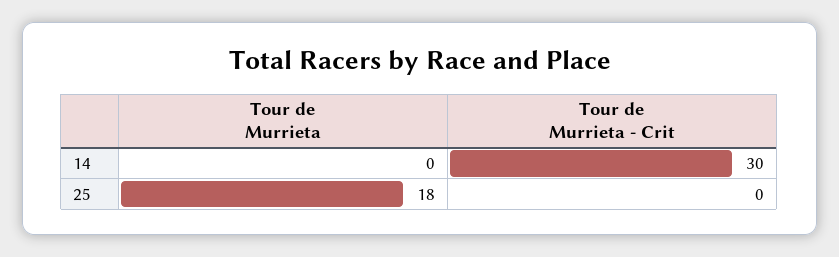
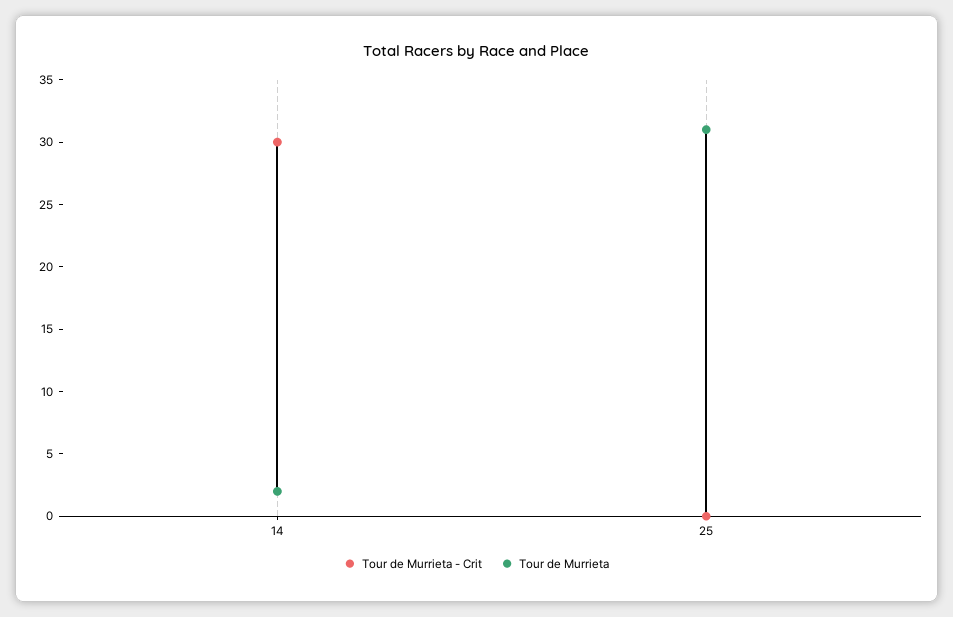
  {
    "Tour de Murrieta": {
-     "14": 0,
+     "14": 2,
-     "25": 18
+     "25": 31
    },
    "Tour de Murrieta - Crit": {
      "14": 30,
      "25": 0
    }
  }

